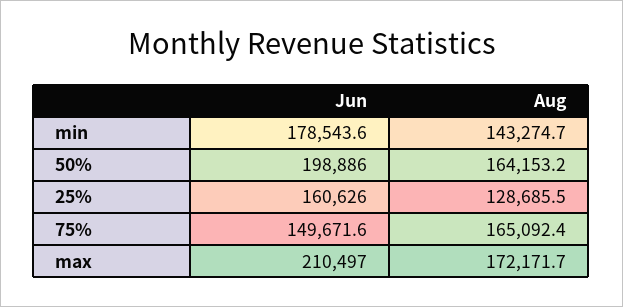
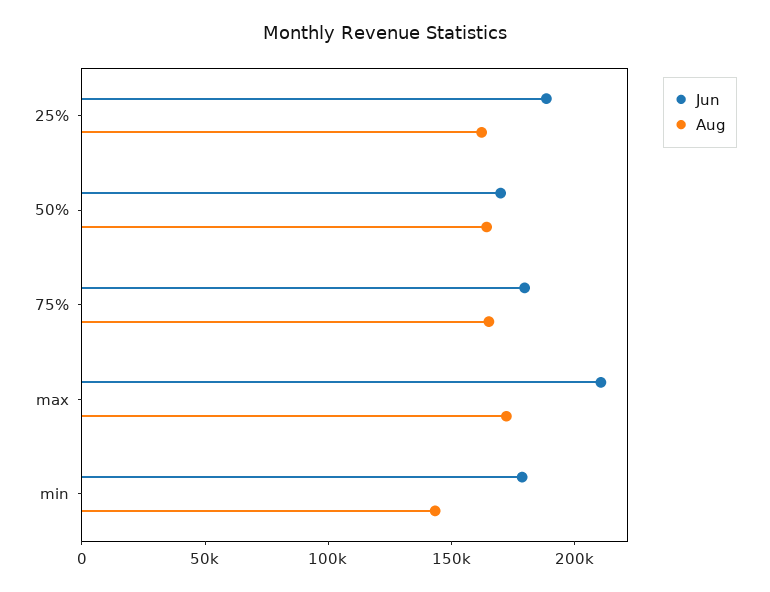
  {
    "Jun": {
      "min": 178543.6,
-     "50%": 198886,
+     "50%": 170000,
-     "25%": 160626,
+     "25%": 190000,
-     "75%": 149671.6,
+     "75%": 180000,
      "max": 210497
    },
    "Aug": {
      "min": 143274.7,
      "50%": 164153.2,
-     "25%": 128685.5,
+     "25%": 160000,
      "75%": 165092.4,
      "max": 172171.7
    }
  }

